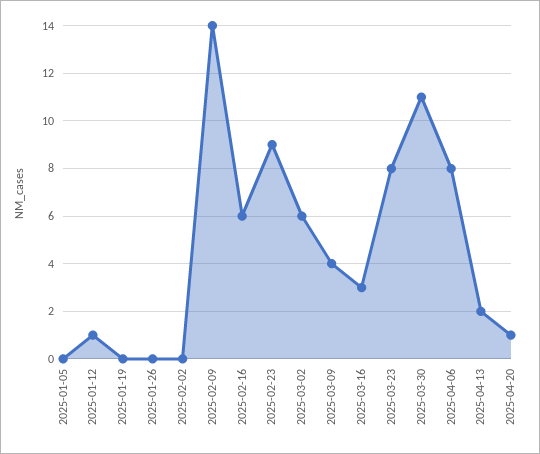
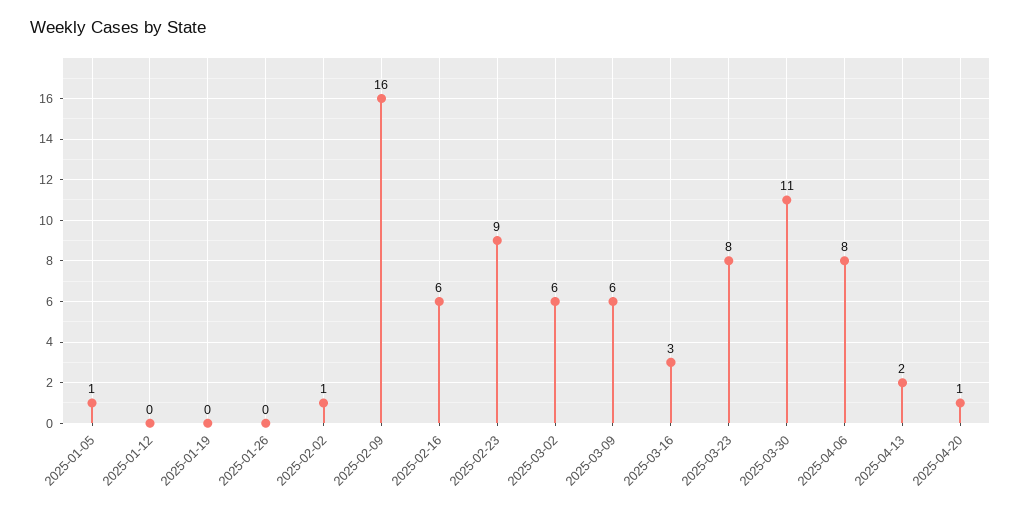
  {
-   "2025-01-05": 0,
+   "2025-01-05": 1,
-   "2025-01-12": 1,
+   "2025-01-12": 0,
    "2025-01-19": 0,
    "2025-01-26": 0,
-   "2025-02-02": 0,
+   "2025-02-02": 1,
-   "2025-02-09": 14,
+   "2025-02-09": 16,
    "2025-02-16": 6,
    "2025-02-23": 9,
    "2025-03-02": 6,
-   "2025-03-09": 4,
+   "2025-03-09": 6,
    "2025-03-16": 3,
    "2025-03-23": 8,
    "2025-03-30": 11,
    "2025-04-06": 8,
    "2025-04-13": 2,
    "2025-04-20": 1
  }

